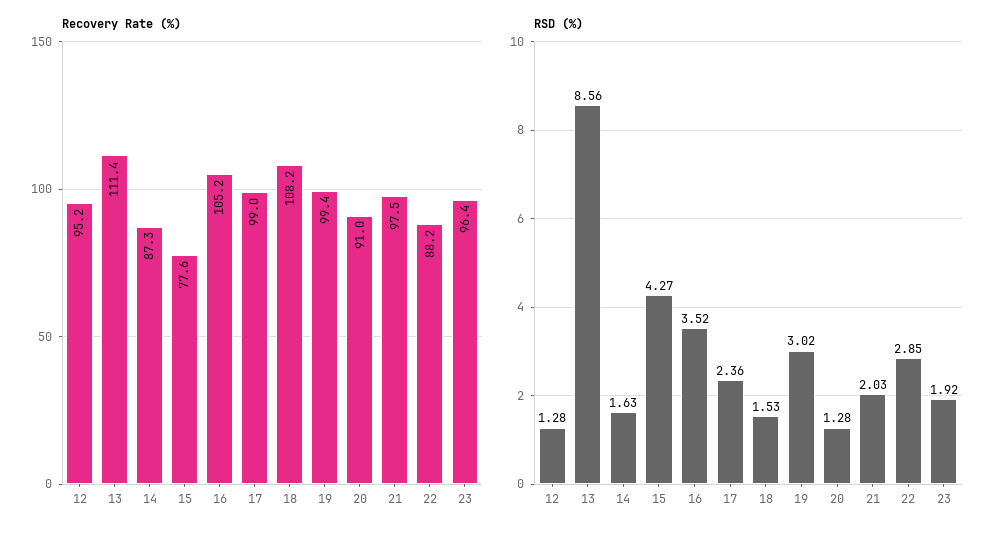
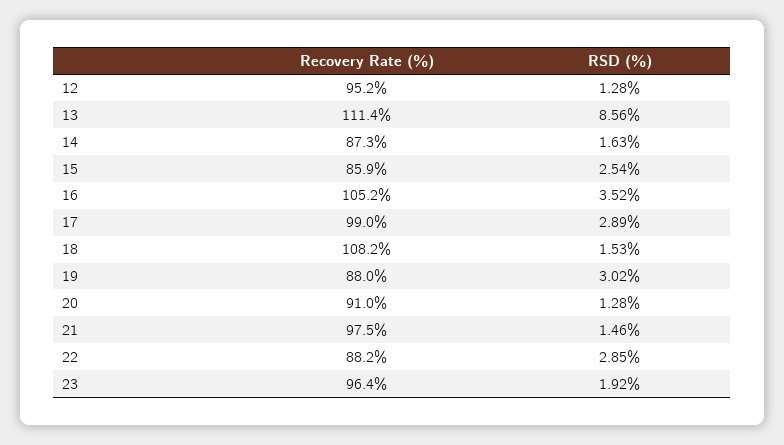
  {
    "Recovery Rate (%)": {
      "12": 95.2,
      "13": 111.4,
      "14": 87.3,
-     "15": 77.6,
+     "15": 85.9,
      "16": 105.2,
      "17": 99,
      "18": 108.2,
-     "19": 99.4,
+     "19": 88,
      "20": 91,
      "21": 97.5,
      "22": 88.2,
      "23": 96.4
    },
    "RSD (%)": {
      "12": 1.28,
      "13": 8.56,
      "14": 1.63,
-     "15": 4.27,
+     "15": 2.54,
      "16": 3.52,
-     "17": 2.36,
+     "17": 2.89,
      "18": 1.53,
      "19": 3.02,
      "20": 1.28,
-     "21": 2.03,
+     "21": 1.46,
      "22": 2.85,
      "23": 1.92
    }
  }

